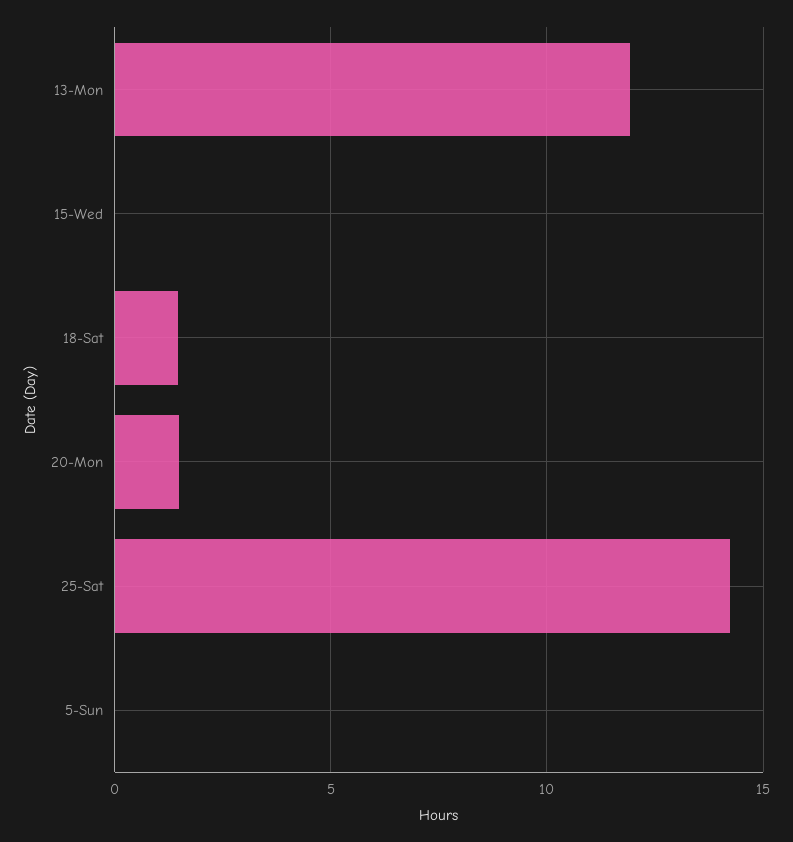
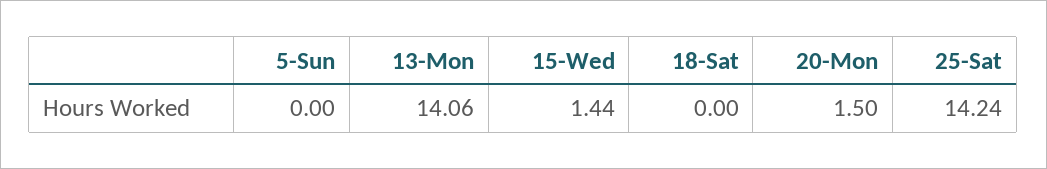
  {
-   "13-Mon": 12,
+   "13-Mon": 14.06,
-   "15-Wed": 0,
+   "15-Wed": 1.44,
-   "18-Sat": 1.5,
+   "18-Sat": 0,
    "20-Mon": 1.5,
    "25-Sat": 14.24,
    "5-Sun": 0
  }

